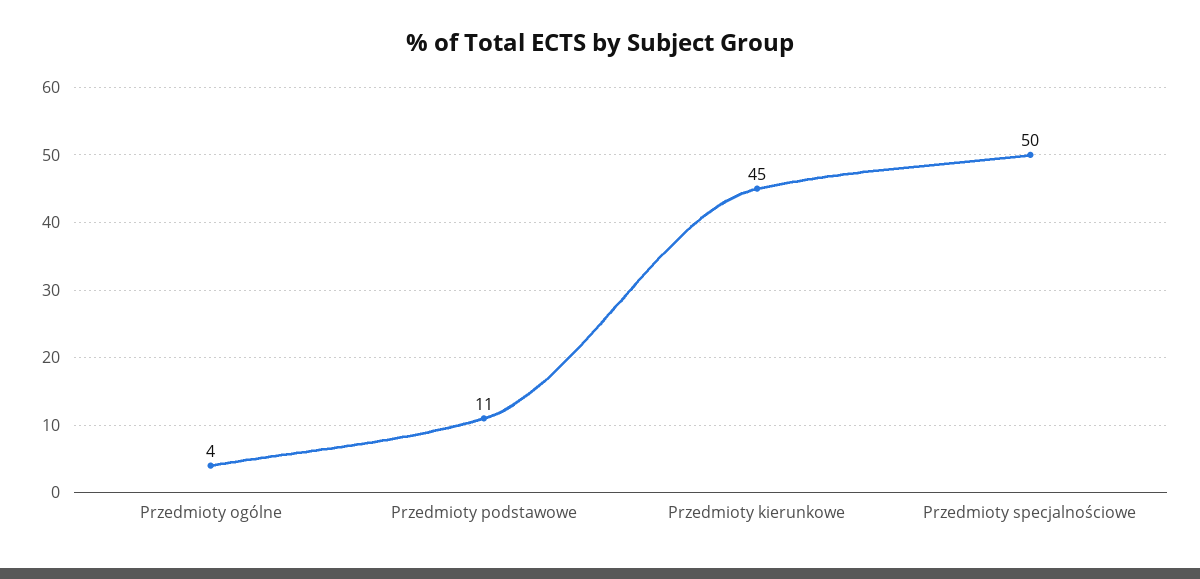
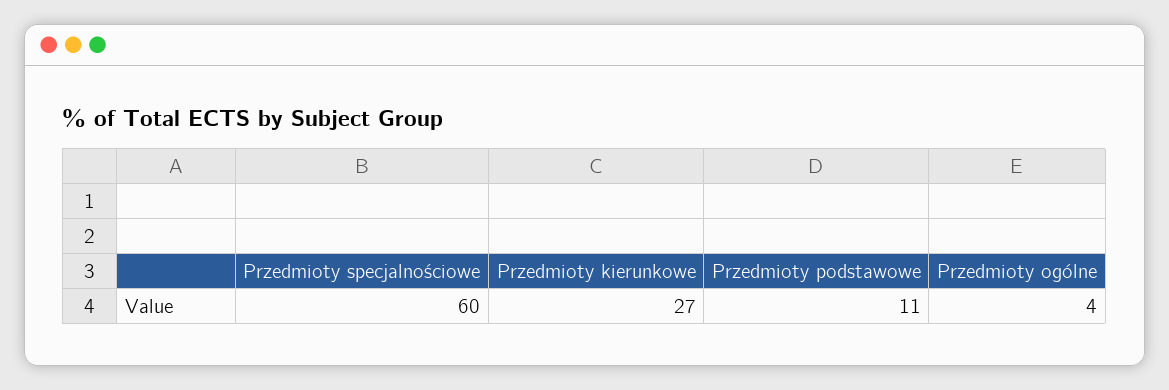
  {
    "Przedmioty ogólne": 4,
    "Przedmioty podstawowe": 11,
-   "Przedmioty kierunkowe": 45,
+   "Przedmioty kierunkowe": 27,
-   "Przedmioty specjalnościowe": 50
+   "Przedmioty specjalnościowe": 60
  }

